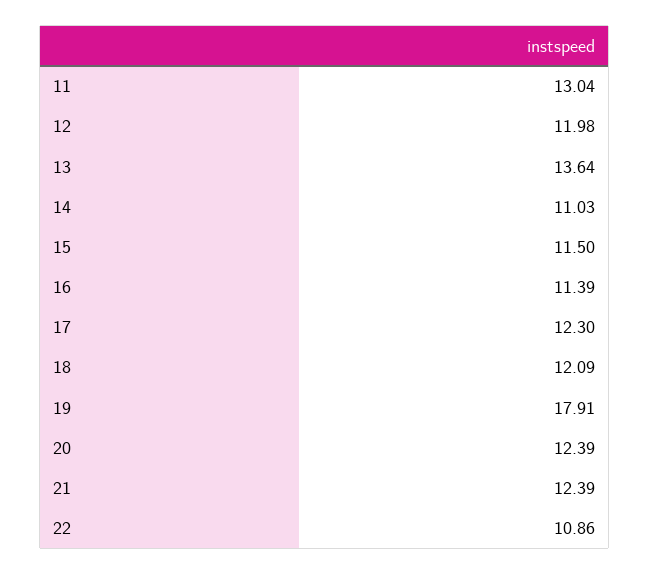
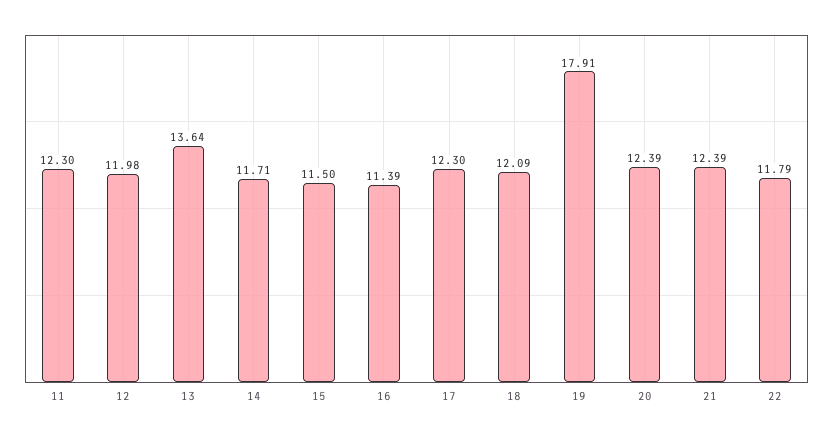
  {
-   "11": 13.04,
+   "11": 12.3,
    "12": 11.98,
    "13": 13.64,
-   "14": 11.03,
+   "14": 11.71,
    "15": 11.5,
    "16": 11.39,
    "17": 12.3,
    "18": 12.09,
    "19": 17.91,
    "20": 12.39,
    "21": 12.39,
-   "22": 10.86
+   "22": 11.79
  }

